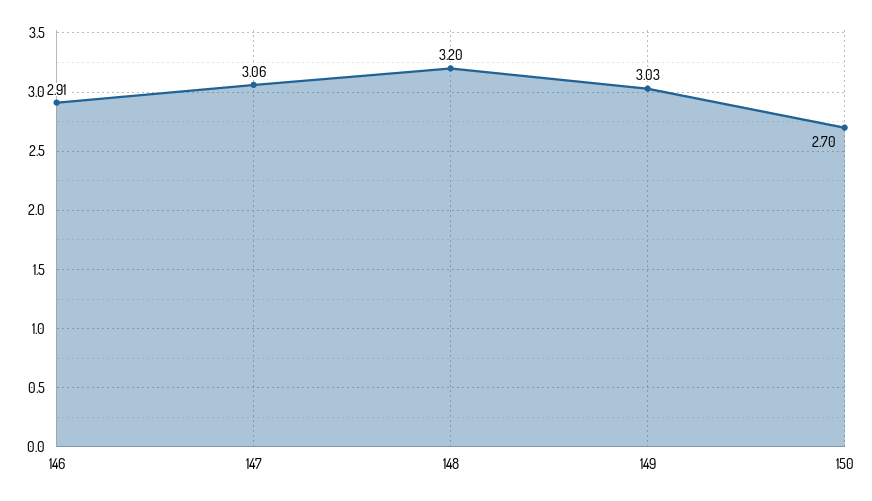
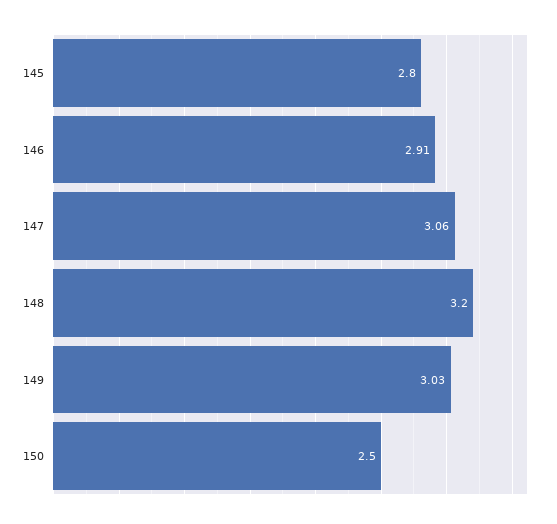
  {
    "146": 2.91,
    "147": 3.06,
    "148": 3.2,
    "149": 3.03,
-   "150": 2.7
+   "150": 2.5,
+   "145": 2.8
  }

